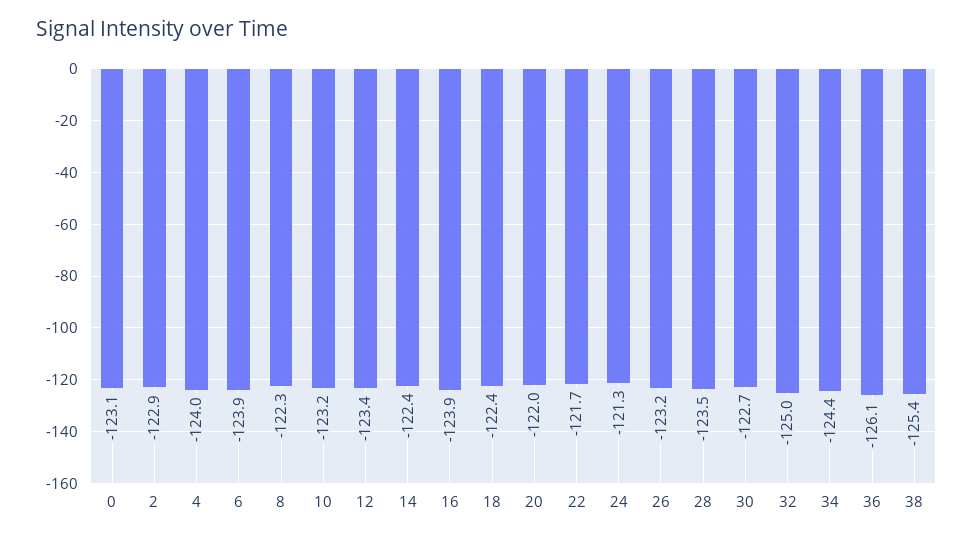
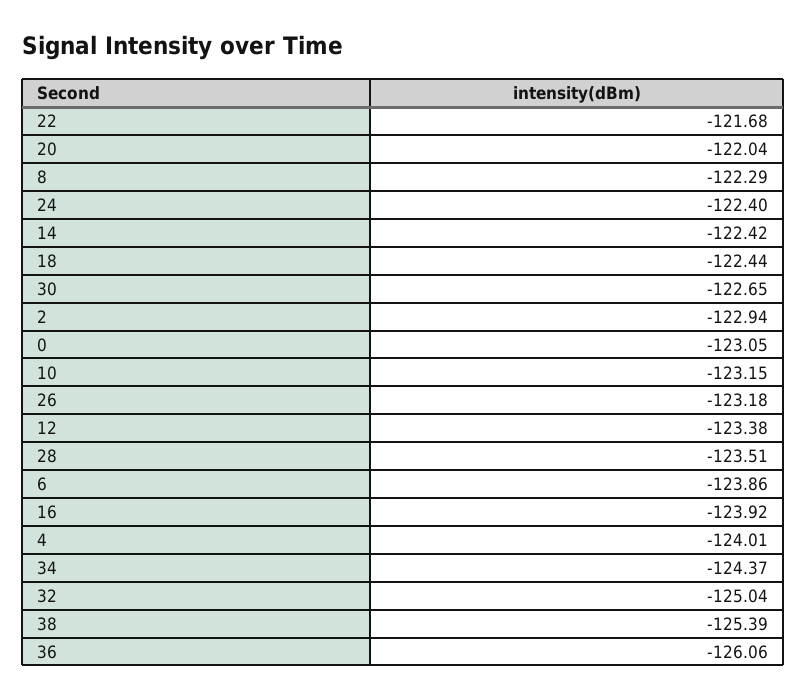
  {
    "0": -123.05,
    "2": -122.94,
    "4": -124.01,
    "6": -123.86,
    "8": -122.29,
    "10": -123.15,
    "12": -123.38,
    "14": -122.42,
    "16": -123.92,
    "18": -122.44,
    "20": -122.04,
    "22": -121.68,
-   "24": -121.3,
+   "24": -122.4,
    "26": -123.18,
    "28": -123.51,
    "30": -122.65,
    "32": -125.04,
    "34": -124.37,
    "36": -126.06,
    "38": -125.39
  }

